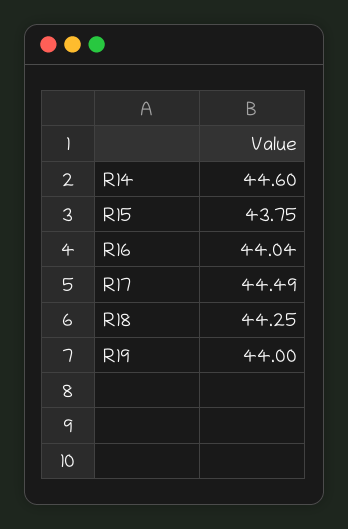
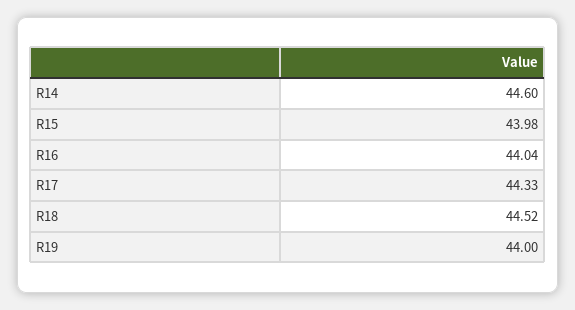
  {
    "R14": 44.6,
-   "R15": 43.75,
+   "R15": 43.98,
    "R16": 44.04,
-   "R17": 44.49,
+   "R17": 44.33,
-   "R18": 44.25,
+   "R18": 44.52,
    "R19": 44
  }

